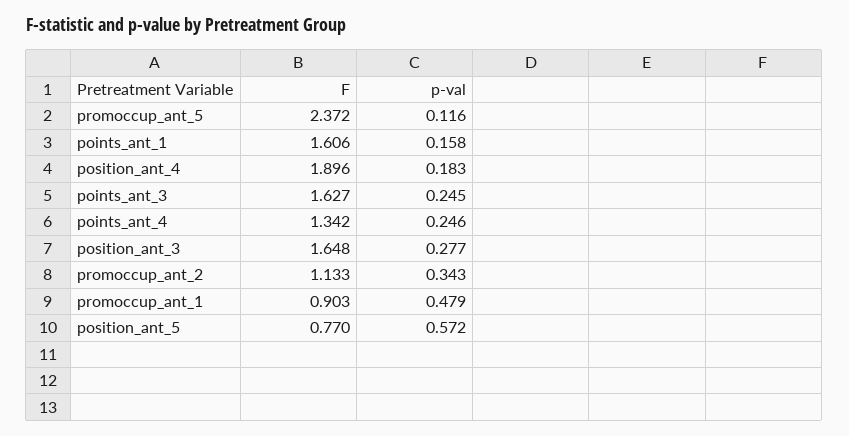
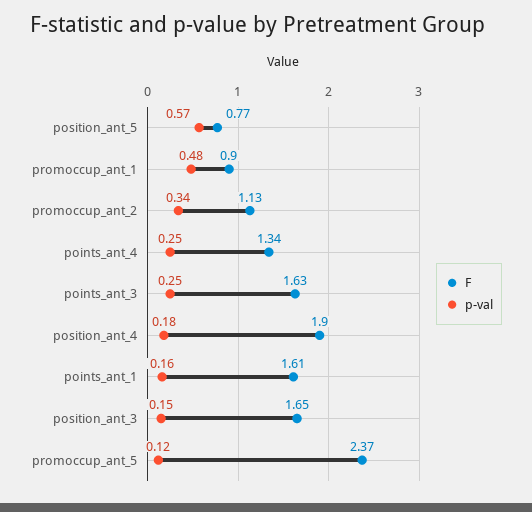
  {
    "F": {
      "promoccup_ant_5": 2.372,
      "points_ant_1": 1.606,
      "position_ant_4": 1.896,
      "points_ant_3": 1.627,
      "points_ant_4": 1.342,
      "position_ant_3": 1.648,
      "promoccup_ant_2": 1.133,
      "promoccup_ant_1": 0.903,
      "position_ant_5": 0.77
    },
    "p-val": {
      "promoccup_ant_5": 0.116,
      "points_ant_1": 0.158,
      "position_ant_4": 0.183,
      "points_ant_3": 0.245,
      "points_ant_4": 0.246,
-     "position_ant_3": 0.277,
+     "position_ant_3": 0.15,
      "promoccup_ant_2": 0.343,
      "promoccup_ant_1": 0.479,
      "position_ant_5": 0.572
    }
  }

